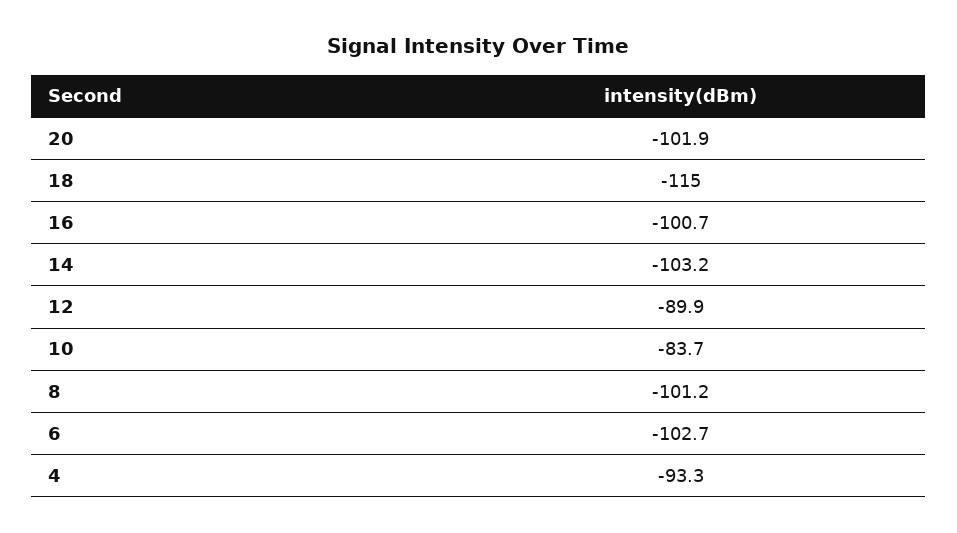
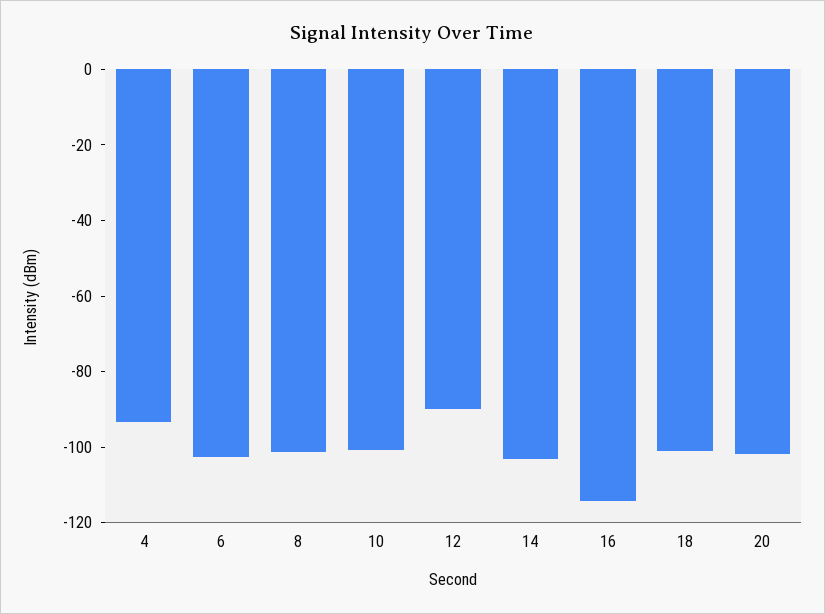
  {
    "20": -101.9,
-   "18": -115,
+   "18": -100,
-   "16": -100.7,
+   "16": -115,
    "14": -103.2,
    "12": -89.9,
-   "10": -83.7,
+   "10": -100,
    "8": -101.2,
    "6": -102.7,
    "4": -93.3
  }

